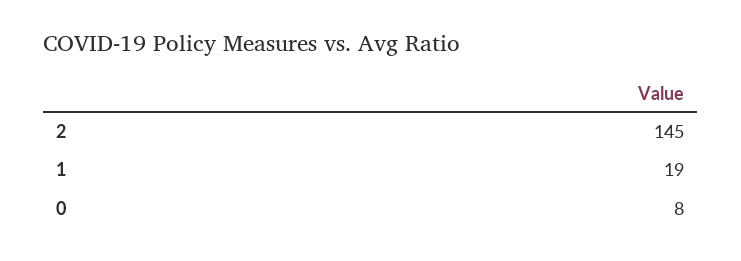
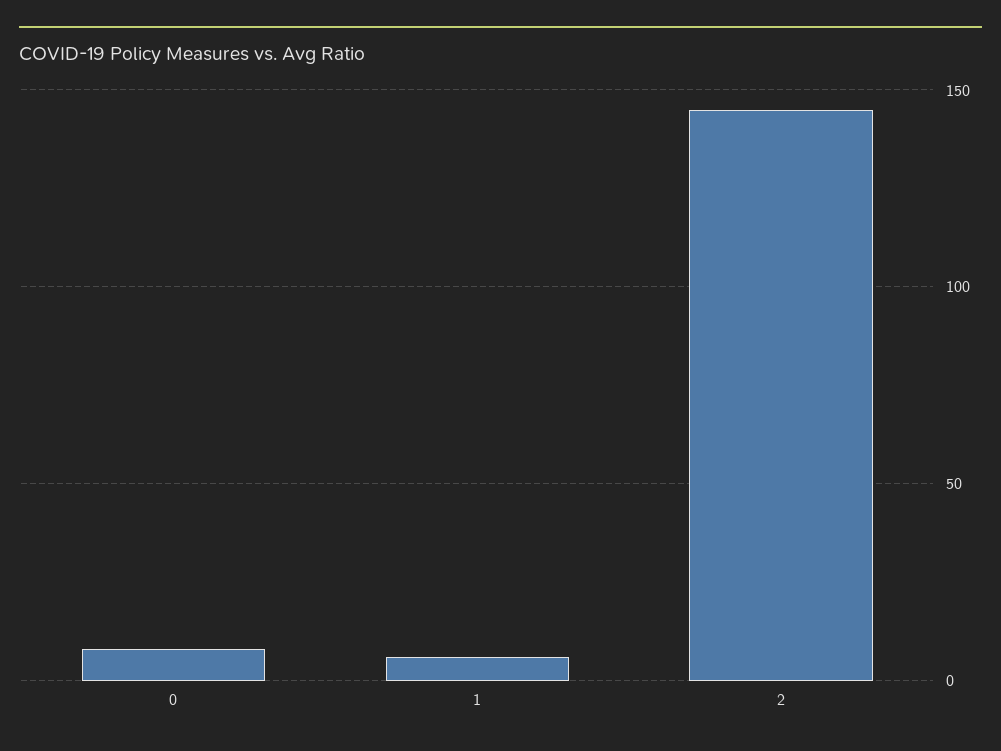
  {
    "2": 145,
-   "1": 19,
+   "1": 5,
    "0": 8
  }

